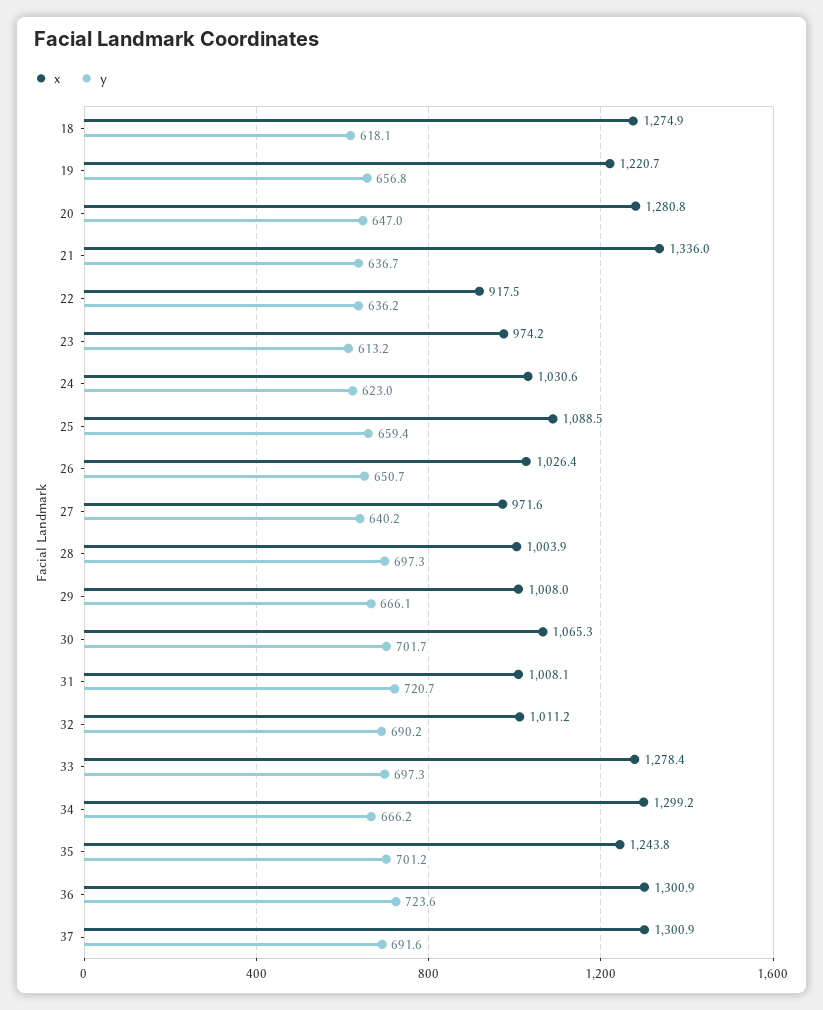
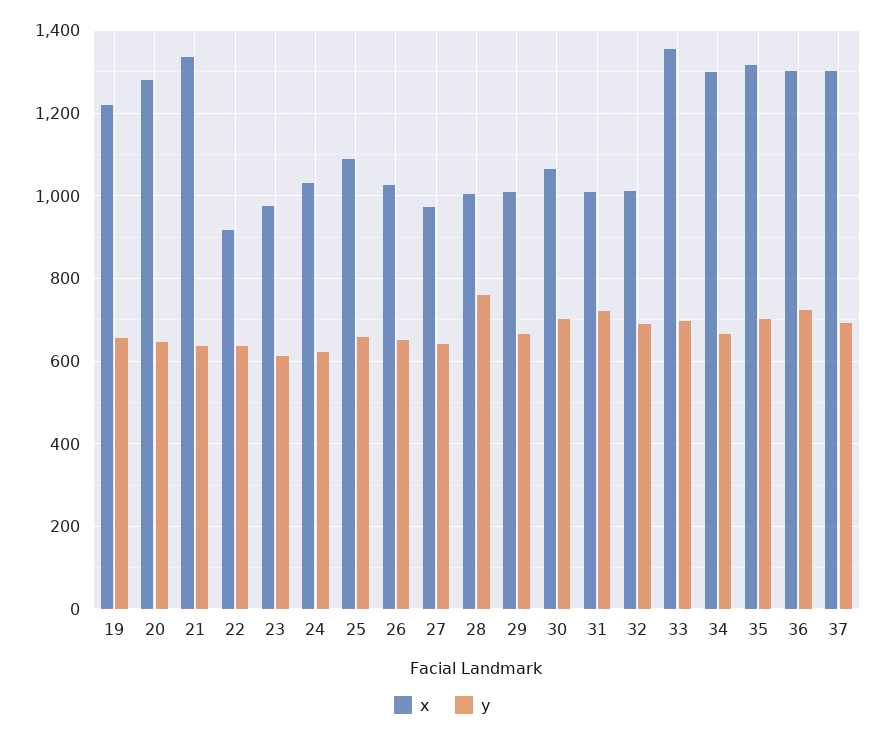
  {
    "x": {
-     "18": 1274.9,
      "19": 1220.7,
      "20": 1280.8,
      "21": 1336,
      "22": 917.5,
      "23": 974.2,
      "24": 1030.6,
      "25": 1088.5,
      "26": 1026.4,
      "27": 971.6,
      "28": 1003.9,
      "29": 1008,
      "30": 1065.3,
      "31": 1008.1,
      "32": 1011.2,
-     "33": 1278.4,
+     "33": 1360,
      "34": 1299.2,
-     "35": 1243.8,
+     "35": 1320,
      "36": 1300.9,
      "37": 1300.9
    },
    "y": {
-     "18": 618.1,
      "19": 656.8,
      "20": 647,
      "21": 636.7,
      "22": 636.2,
      "23": 613.2,
      "24": 623,
      "25": 659.4,
      "26": 650.7,
      "27": 640.2,
-     "28": 697.3,
+     "28": 760,
      "29": 666.1,
      "30": 701.7,
      "31": 720.7,
      "32": 690.2,
      "33": 697.3,
      "34": 666.2,
      "35": 701.2,
      "36": 723.6,
      "37": 691.6
    }
  }

